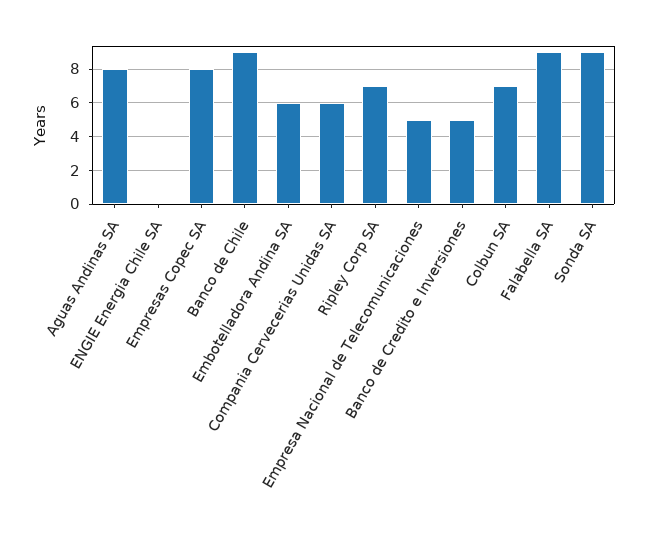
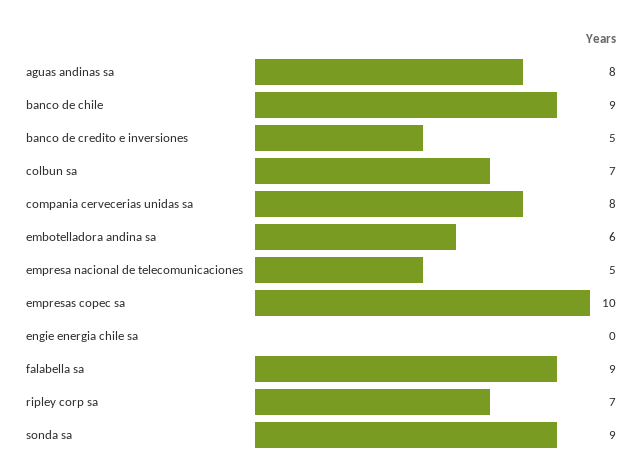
  {
    "Aguas Andinas SA": 8,
    "ENGIE Energia Chile SA": 0,
-   "Empresas Copec SA": 8,
+   "Empresas Copec SA": 10,
    "Banco de Chile": 9,
    "Embotelladora Andina SA": 6,
-   "Compania Cervecerias Unidas SA": 6,
+   "Compania Cervecerias Unidas SA": 8,
    "Ripley Corp SA": 7,
    "Empresa Nacional de Telecomunicaciones": 5,
    "Banco de Credito e Inversiones": 5,
    "Colbun SA": 7,
    "Falabella SA": 9,
    "Sonda SA": 9
  }

